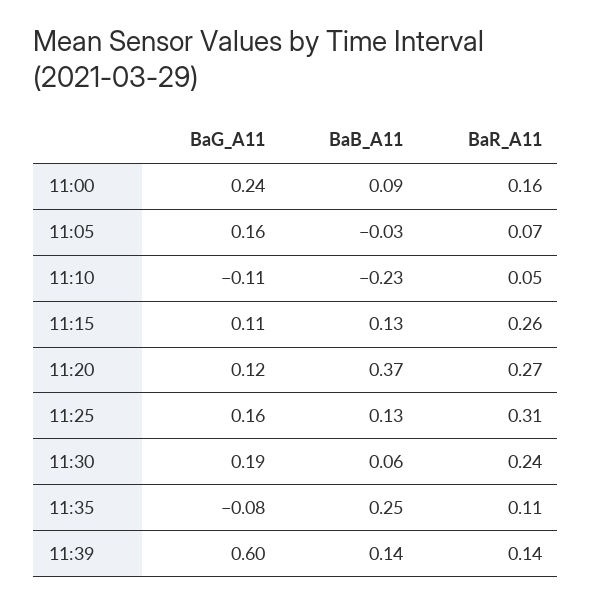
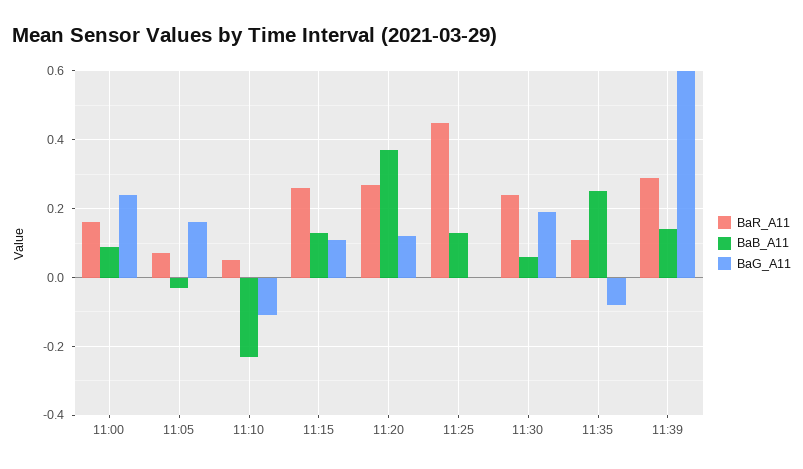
  {
    "BaG_A11": {
      "11:00": 0.24,
      "11:05": 0.16,
      "11:10": -0.11,
      "11:15": 0.11,
      "11:20": 0.12,
-     "11:25": 0.16,
+     "11:25": 0,
      "11:30": 0.19,
      "11:35": -0.08,
      "11:39": 0.6
    },
    "BaB_A11": {
      "11:00": 0.09,
      "11:05": -0.03,
      "11:10": -0.23,
      "11:15": 0.13,
      "11:20": 0.37,
      "11:25": 0.13,
      "11:30": 0.06,
      "11:35": 0.25,
      "11:39": 0.14
    },
    "BaR_A11": {
      "11:00": 0.16,
      "11:05": 0.07,
      "11:10": 0.05,
      "11:15": 0.26,
      "11:20": 0.27,
-     "11:25": 0.31,
+     "11:25": 0.45,
      "11:30": 0.24,
      "11:35": 0.11,
-     "11:39": 0.14
+     "11:39": 0.3
    }
  }

